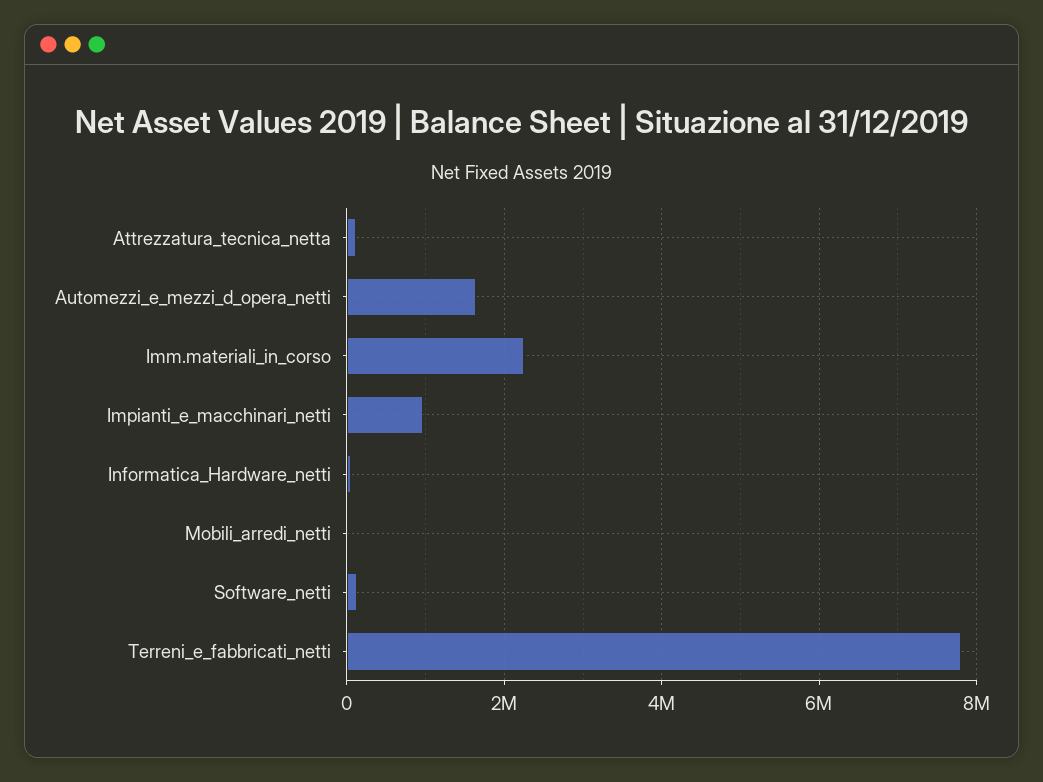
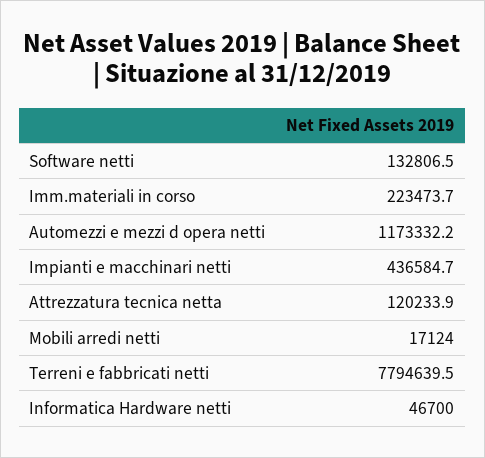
  {
    "Attrezzatura_tecnica_netta": 120233.9,
-   "Automezzi_e_mezzi_d_opera_netti": 1600000,
+   "Automezzi_e_mezzi_d_opera_netti": 1173332.2,
-   "Imm.materiali_in_corso": 2200000,
+   "Imm.materiali_in_corso": 223473.7,
-   "Impianti_e_macchinari_netti": 1000000,
+   "Impianti_e_macchinari_netti": 436584.7,
    "Informatica_Hardware_netti": 46700,
    "Mobili_arredi_netti": 17124,
    "Software_netti": 132806.5,
    "Terreni_e_fabbricati_netti": 7794639.5
  }

